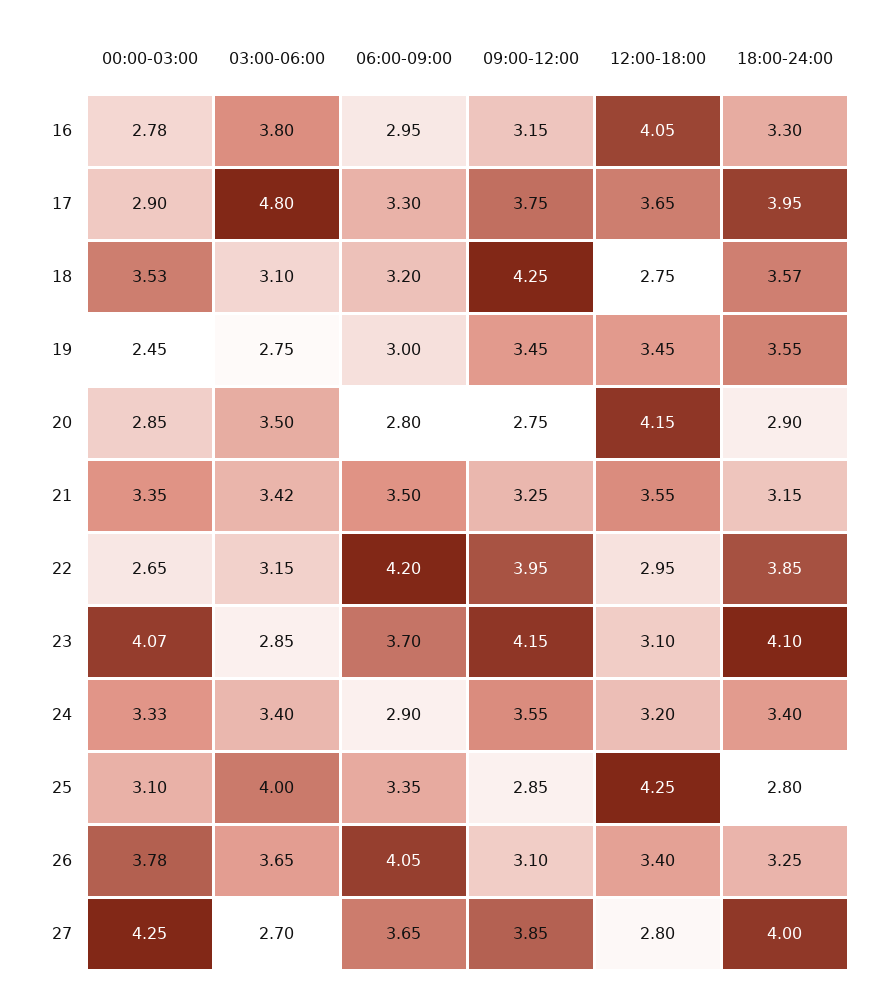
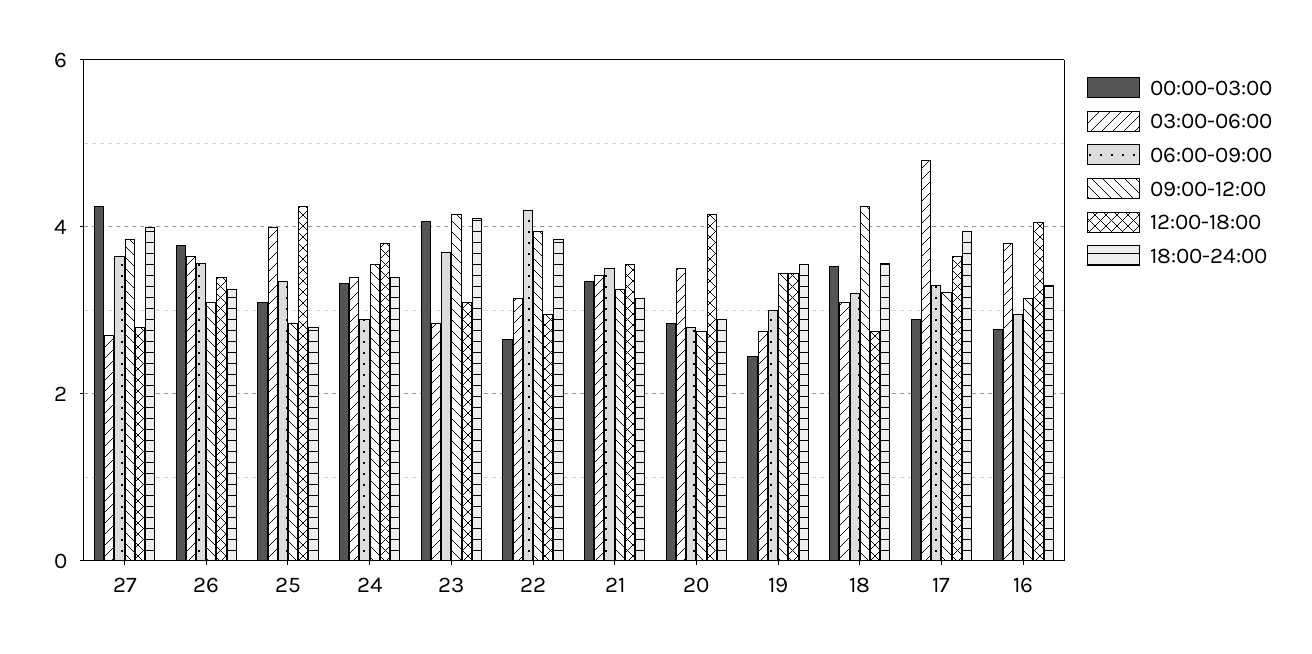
  {
    "00:00-03:00": {
      "16": 2.78,
      "17": 2.9,
      "18": 3.53,
      "19": 2.45,
      "20": 2.85,
      "21": 3.35,
      "22": 2.65,
      "23": 4.07,
      "24": 3.33,
      "25": 3.1,
      "26": 3.78,
      "27": 4.25
    },
    "03:00-06:00": {
      "16": 3.8,
      "17": 4.8,
      "18": 3.1,
      "19": 2.75,
      "20": 3.5,
      "21": 3.42,
      "22": 3.15,
      "23": 2.85,
      "24": 3.4,
      "25": 4,
      "26": 3.65,
      "27": 2.7
    },
    "06:00-09:00": {
      "16": 2.95,
      "17": 3.3,
      "18": 3.2,
      "19": 3,
      "20": 2.8,
      "21": 3.5,
      "22": 4.2,
      "23": 3.7,
      "24": 2.9,
      "25": 3.35,
-     "26": 4.05,
+     "26": 3.6,
      "27": 3.65
    },
    "09:00-12:00": {
      "16": 3.15,
-     "17": 3.75,
+     "17": 3.2,
      "18": 4.25,
      "19": 3.45,
      "20": 2.75,
      "21": 3.25,
      "22": 3.95,
      "23": 4.15,
      "24": 3.55,
      "25": 2.85,
      "26": 3.1,
      "27": 3.85
    },
    "12:00-18:00": {
      "16": 4.05,
      "17": 3.65,
      "18": 2.75,
      "19": 3.45,
      "20": 4.15,
      "21": 3.55,
      "22": 2.95,
      "23": 3.1,
-     "24": 3.2,
+     "24": 3.8,
      "25": 4.25,
      "26": 3.4,
      "27": 2.8
    },
    "18:00-24:00": {
      "16": 3.3,
      "17": 3.95,
      "18": 3.57,
      "19": 3.55,
      "20": 2.9,
      "21": 3.15,
      "22": 3.85,
      "23": 4.1,
      "24": 3.4,
      "25": 2.8,
      "26": 3.25,
      "27": 4
    }
  }

